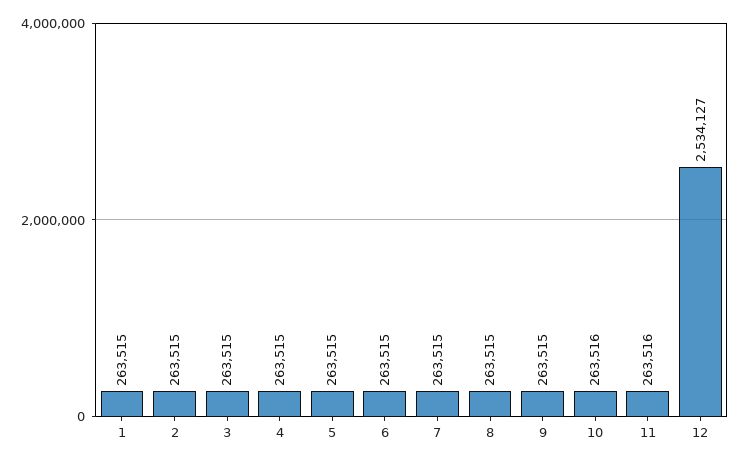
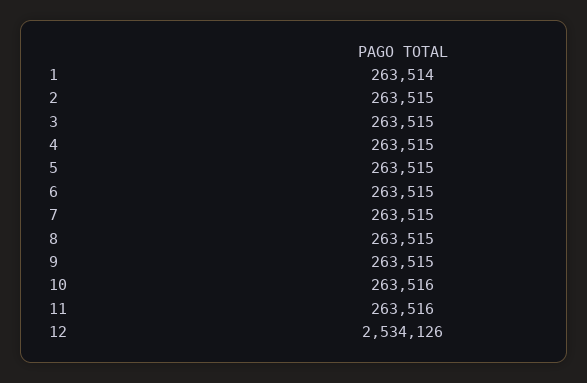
  {
-   "1": 263515,
+   "1": 263514,
    "2": 263515,
    "3": 263515,
    "4": 263515,
    "5": 263515,
    "6": 263515,
    "7": 263515,
    "8": 263515,
    "9": 263515,
    "10": 263516,
    "11": 263516,
-   "12": 2534127
+   "12": 2534126
  }

